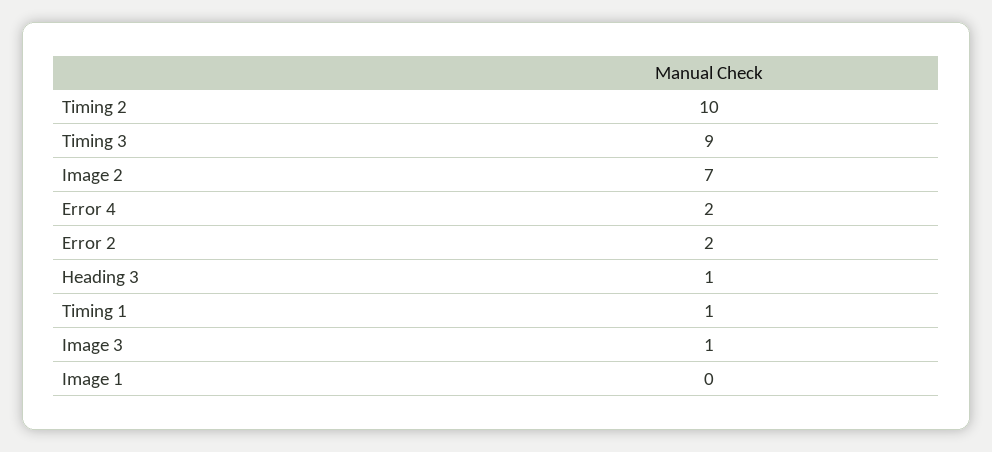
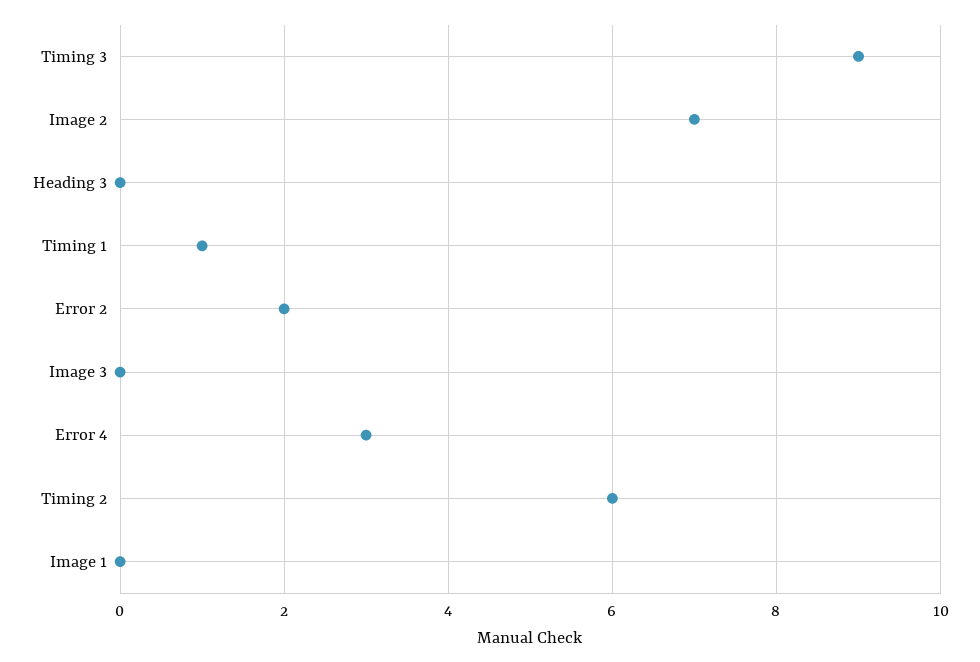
  {
-   "Timing 2": 10,
+   "Timing 2": 6,
    "Timing 3": 9,
    "Image 2": 7,
-   "Error 4": 2,
+   "Error 4": 3,
    "Error 2": 2,
-   "Heading 3": 1,
+   "Heading 3": 0,
    "Timing 1": 1,
-   "Image 3": 1,
+   "Image 3": 0,
    "Image 1": 0
  }

